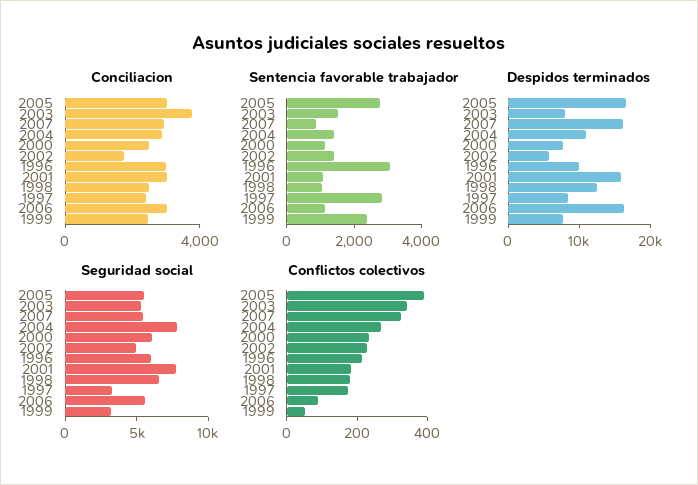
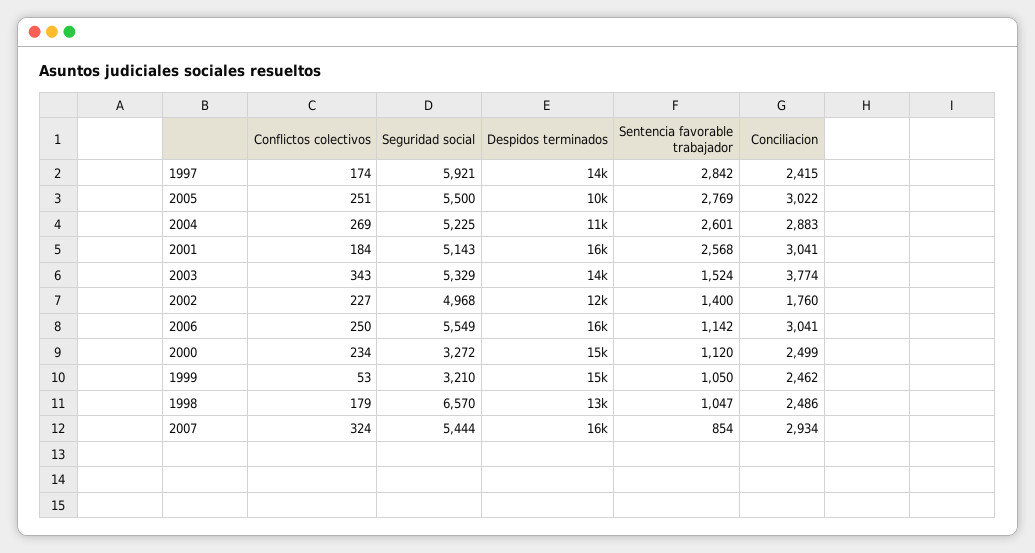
  {
    "Conciliacion": {
      "2005": 3022,
      "2003": 3774,
      "2007": 2934,
      "2004": 2883,
      "2000": 2499,
      "2002": 1760,
-     "1996": 3000,
      "2001": 3041,
      "1998": 2486,
      "1997": 2415,
      "2006": 3041,
      "1999": 2462
    },
    "Sentencia favorable trabajador": {
      "2005": 2769,
      "2003": 1524,
      "2007": 854,
-     "2004": 1500,
+     "2004": 2601,
      "2000": 1120,
      "2002": 1400,
-     "1996": 3000,
-     "2001": 1000,
+     "2001": 2568,
      "1998": 1047,
      "1997": 2842,
      "2006": 1142,
-     "1999": 2500
+     "1999": 1050
    },
    "Despidos terminados": {
-     "2005": 16000,
+     "2005": 10000,
-     "2003": 8000,
+     "2003": 14000,
      "2007": 16000,
      "2004": 11000,
-     "2000": 8000,
+     "2000": 15000,
-     "2002": 6000,
+     "2002": 12000,
-     "1996": 10000,
      "2001": 16000,
      "1998": 13000,
-     "1997": 8000,
+     "1997": 14000,
      "2006": 16000,
-     "1999": 8000
+     "1999": 15000
    },
    "Seguridad social": {
      "2005": 5500,
      "2003": 5329,
      "2007": 5444,
-     "2004": 8000,
+     "2004": 5225,
-     "2000": 6000,
+     "2000": 3272,
      "2002": 4968,
-     "1996": 6000,
-     "2001": 8000,
+     "2001": 5143,
      "1998": 6570,
-     "1997": 3000,
+     "1997": 5921,
      "2006": 5549,
      "1999": 3210
    },
    "Conflictos colectivos": {
-     "2005": 400,
+     "2005": 251,
      "2003": 343,
      "2007": 324,
      "2004": 269,
      "2000": 234,
      "2002": 227,
-     "1996": 200,
      "2001": 184,
      "1998": 179,
      "1997": 174,
-     "2006": 100,
+     "2006": 250,
      "1999": 53
    }
  }

